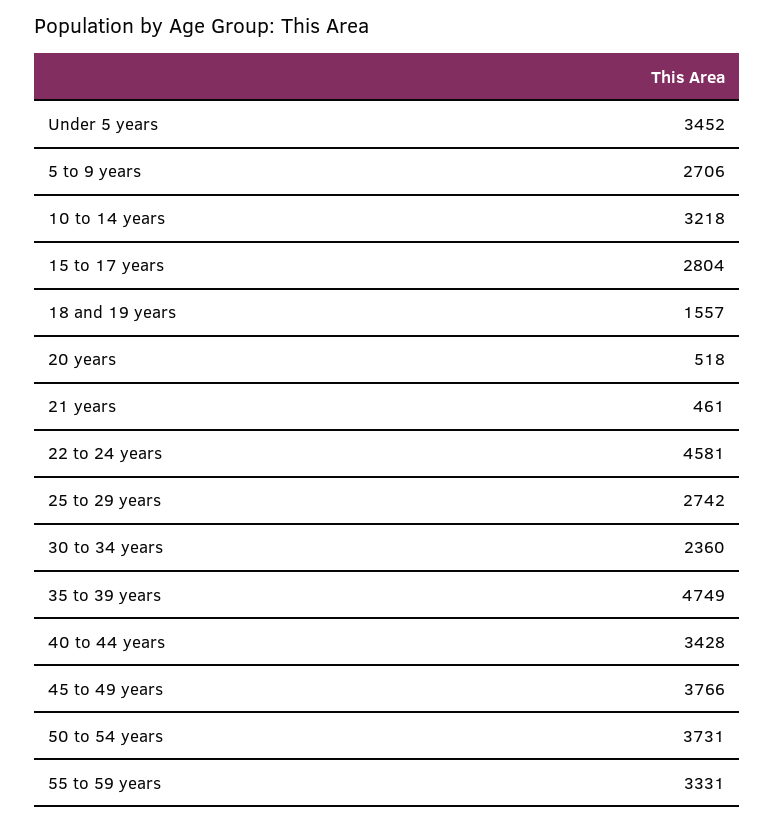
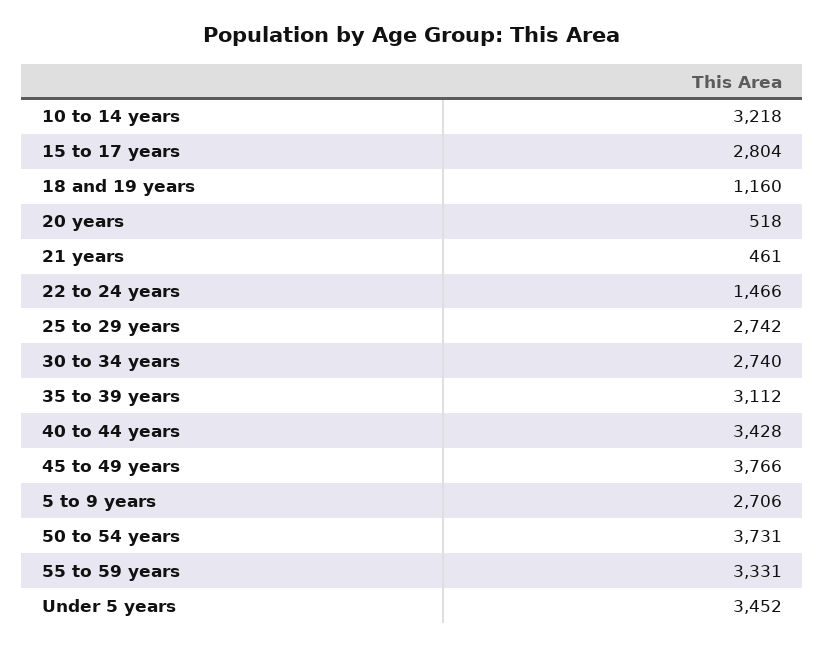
  {
    "Under 5 years": 3452,
    "5 to 9 years": 2706,
    "10 to 14 years": 3218,
    "15 to 17 years": 2804,
-   "18 and 19 years": 1557,
+   "18 and 19 years": 1160,
    "20 years": 518,
    "21 years": 461,
-   "22 to 24 years": 4581,
+   "22 to 24 years": 1466,
    "25 to 29 years": 2742,
-   "30 to 34 years": 2360,
+   "30 to 34 years": 2740,
-   "35 to 39 years": 4749,
+   "35 to 39 years": 3112,
    "40 to 44 years": 3428,
    "45 to 49 years": 3766,
    "50 to 54 years": 3731,
    "55 to 59 years": 3331
  }

